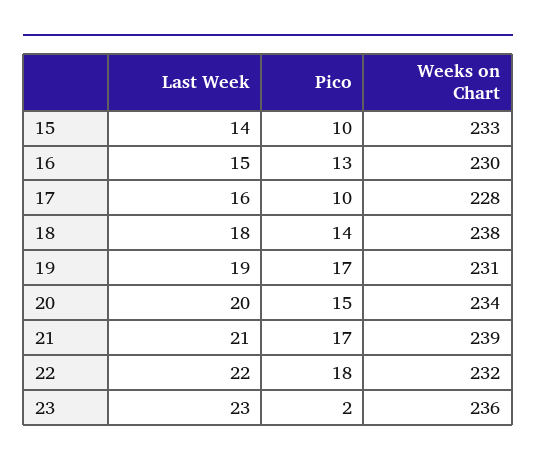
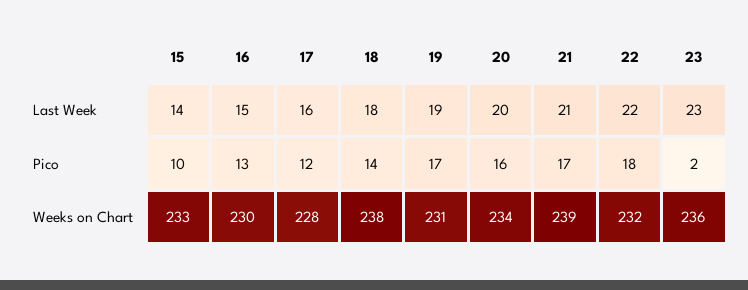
  {
    "Last Week": {
      "15": 14,
      "16": 15,
      "17": 16,
      "18": 18,
      "19": 19,
      "20": 20,
      "21": 21,
      "22": 22,
      "23": 23
    },
    "Pico": {
      "15": 10,
      "16": 13,
-     "17": 10,
+     "17": 12,
      "18": 14,
      "19": 17,
-     "20": 15,
+     "20": 16,
      "21": 17,
      "22": 18,
      "23": 2
    },
    "Weeks on Chart": {
      "15": 233,
      "16": 230,
      "17": 228,
      "18": 238,
      "19": 231,
      "20": 234,
      "21": 239,
      "22": 232,
      "23": 236
    }
  }

